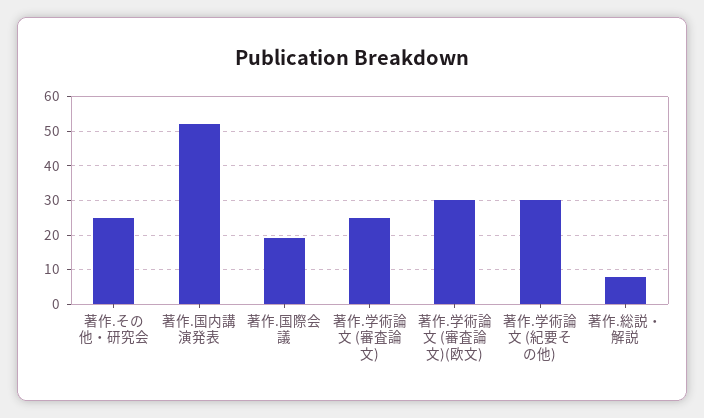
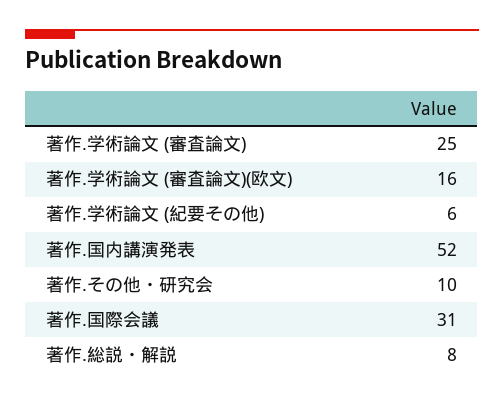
  {
-   "著作.その他・研究会": 25,
+   "著作.その他・研究会": 10,
    "著作.国内講演発表": 52,
-   "著作.国際会議": 20,
+   "著作.国際会議": 31,
    "著作.学術論文 (審査論文)": 25,
-   "著作.学術論文 (審査論文)(欧文)": 30,
+   "著作.学術論文 (審査論文)(欧文)": 16,
-   "著作.学術論文 (紀要その他)": 30,
+   "著作.学術論文 (紀要その他)": 6,
    "著作.総説・解説": 8
  }

